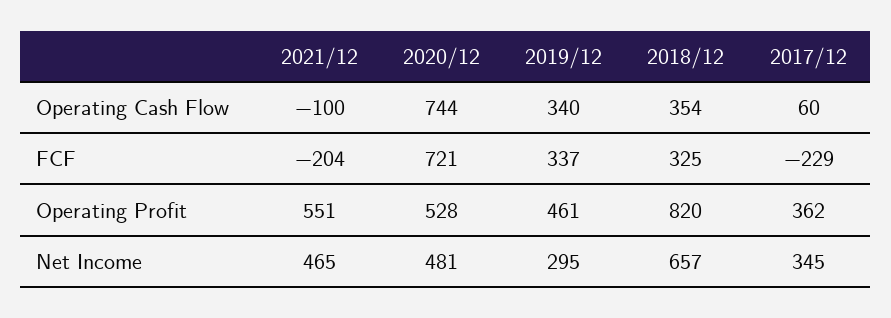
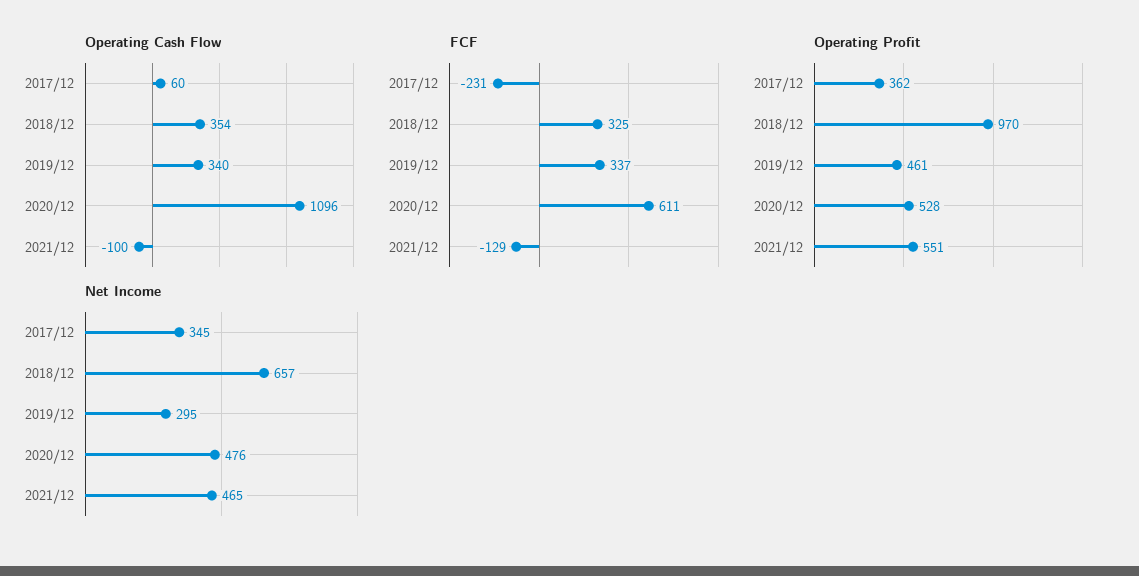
  {
    "Operating Cash Flow": {
      "2021/12": -100,
-     "2020/12": 744,
+     "2020/12": 1096,
      "2019/12": 340,
      "2018/12": 354,
      "2017/12": 60
    },
    "FCF": {
-     "2021/12": -204,
+     "2021/12": -129,
-     "2020/12": 721,
+     "2020/12": 611,
      "2019/12": 337,
      "2018/12": 325,
-     "2017/12": -229
+     "2017/12": -231
    },
    "Operating Profit": {
      "2021/12": 551,
      "2020/12": 528,
      "2019/12": 461,
-     "2018/12": 820,
+     "2018/12": 970,
      "2017/12": 362
    },
    "Net Income": {
      "2021/12": 465,
-     "2020/12": 481,
+     "2020/12": 476,
      "2019/12": 295,
      "2018/12": 657,
      "2017/12": 345
    }
  }

